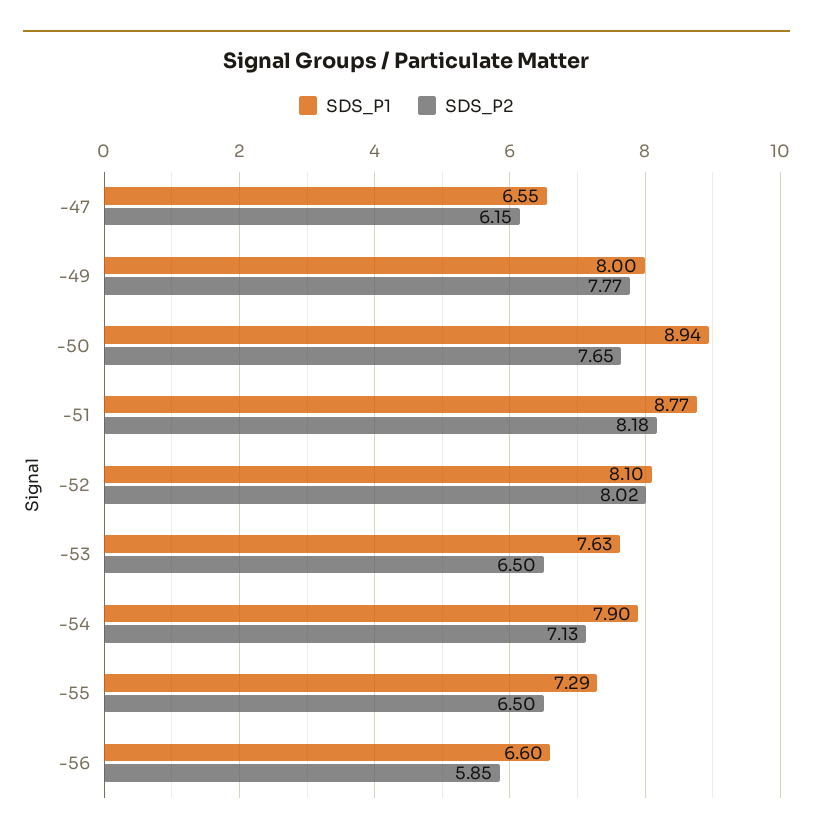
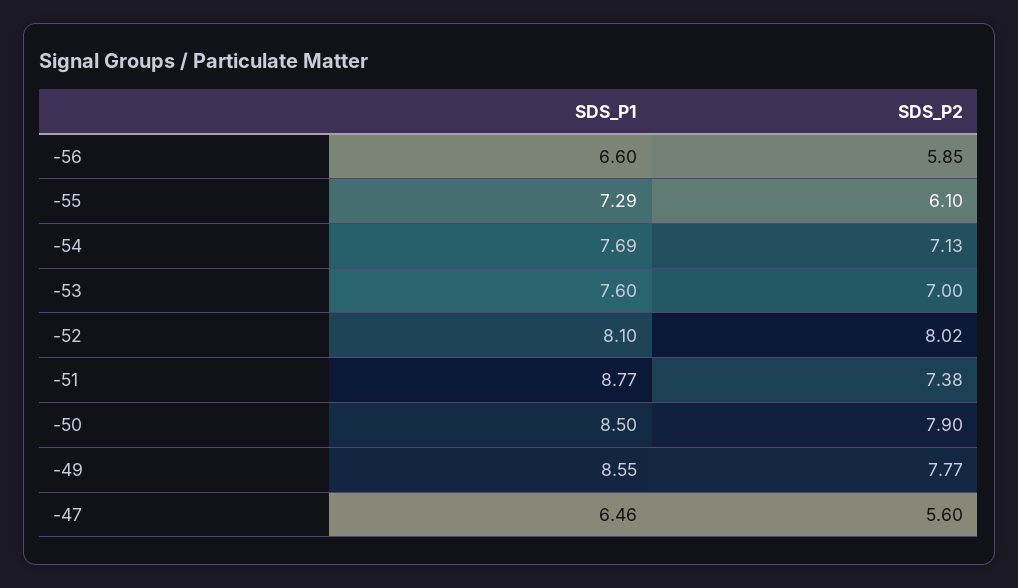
  {
    "SDS_P1": {
-     "-47": 6.55,
+     "-47": 6.46,
-     "-49": 8,
+     "-49": 8.55,
-     "-50": 8.94,
+     "-50": 8.5,
      "-51": 8.77,
      "-52": 8.1,
-     "-53": 7.63,
+     "-53": 7.6,
-     "-54": 7.9,
+     "-54": 7.69,
      "-55": 7.29,
      "-56": 6.6
    },
    "SDS_P2": {
-     "-47": 6.15,
+     "-47": 5.6,
      "-49": 7.77,
-     "-50": 7.65,
+     "-50": 7.9,
-     "-51": 8.18,
+     "-51": 7.38,
      "-52": 8.02,
-     "-53": 6.5,
+     "-53": 7,
      "-54": 7.13,
-     "-55": 6.5,
+     "-55": 6.1,
      "-56": 5.85
    }
  }

